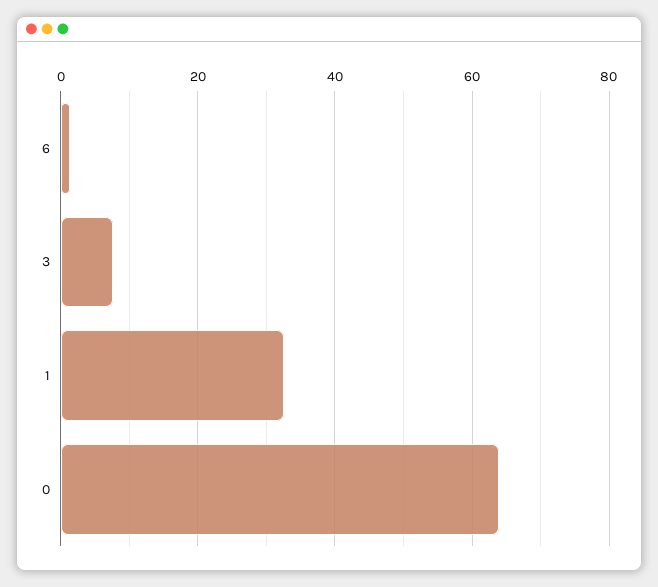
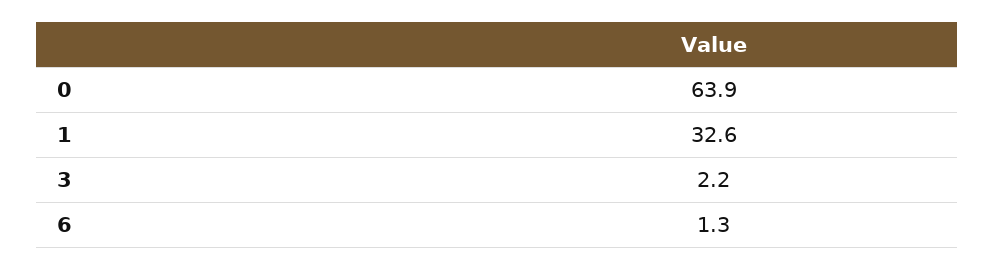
  {
    "6": 1.3,
-   "3": 8,
+   "3": 2.2,
    "1": 32.6,
    "0": 63.9
  }

